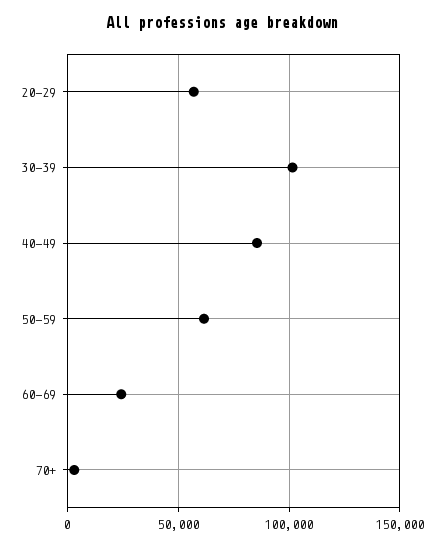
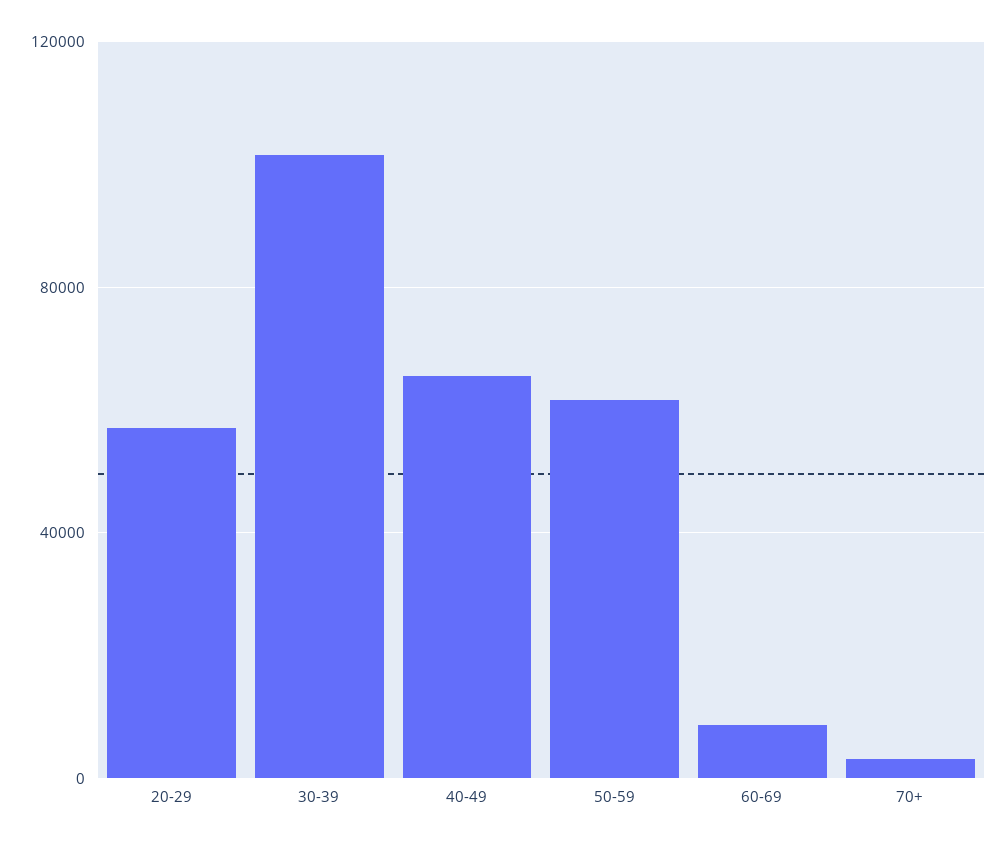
  {
    "20-29": 55000,
    "30-39": 100000,
-   "40-49": 85000,
+   "40-49": 65000,
    "50-59": 60000,
-   "60-69": 25000,
+   "60-69": 10000,
    "70+": 5000
  }

